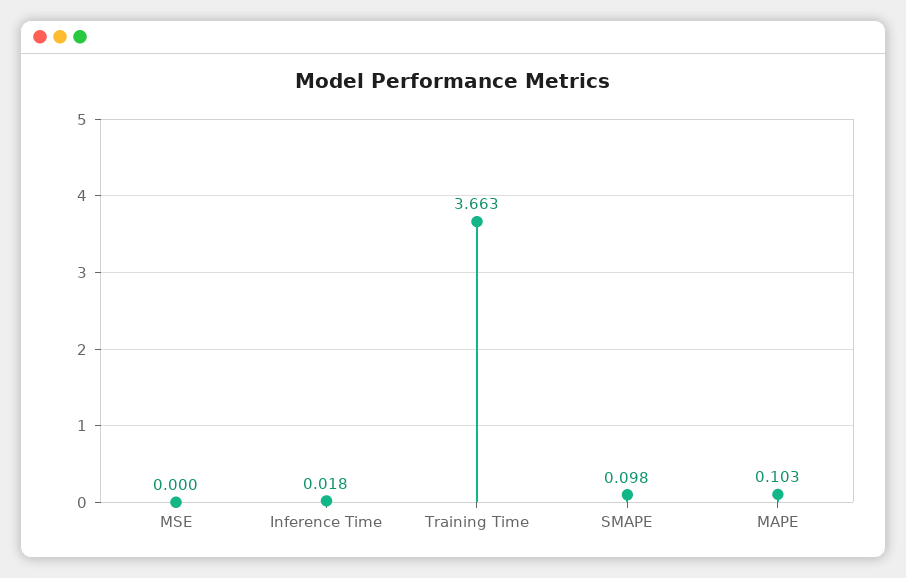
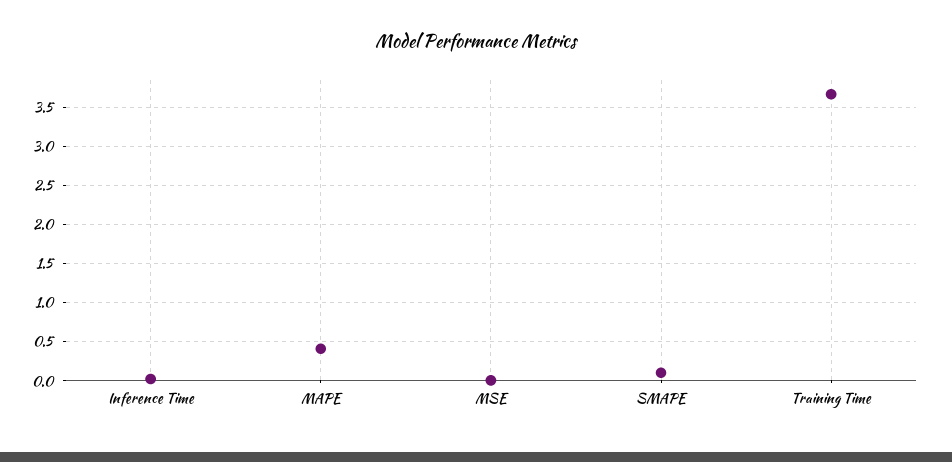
  {
    "MSE": 0,
    "Inference Time": 0.018,
    "Training Time": 3.663,
    "SMAPE": 0.098,
-   "MAPE": 0.103
+   "MAPE": 0.4
  }

